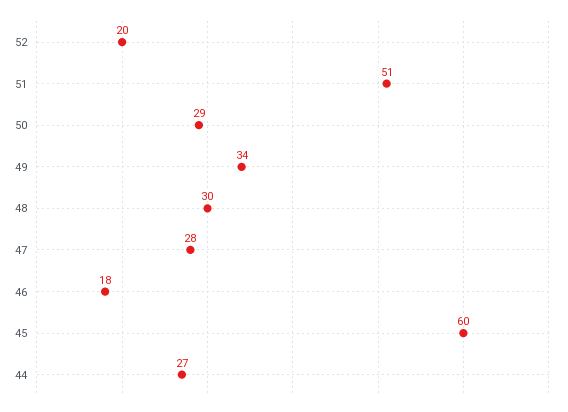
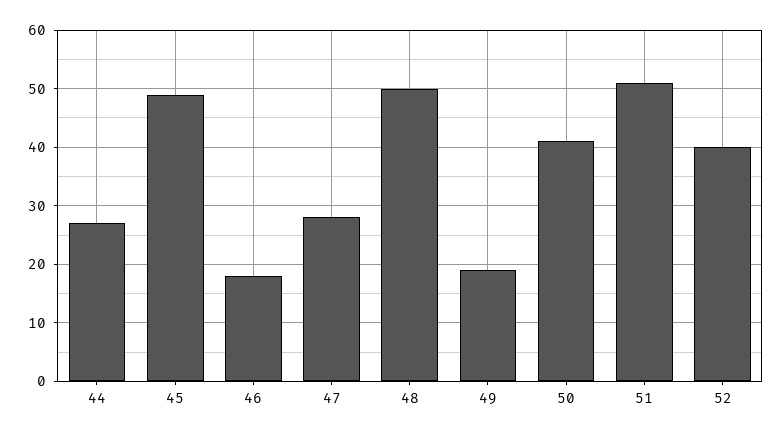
  {
-   "52": 20,
+   "52": 40,
    "51": 51,
-   "50": 29,
+   "50": 40,
-   "49": 34,
+   "49": 20,
-   "48": 30,
+   "48": 50,
    "47": 28,
    "46": 18,
-   "45": 60,
+   "45": 50,
    "44": 27
  }

